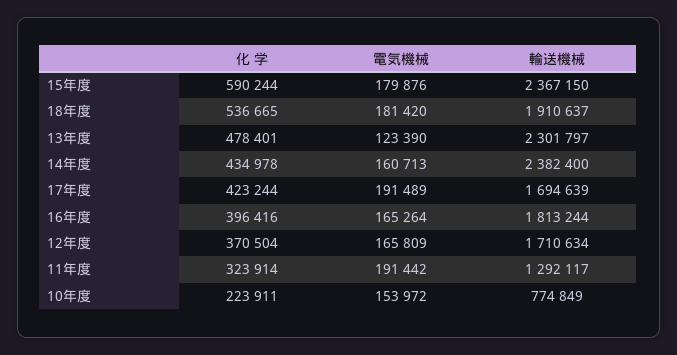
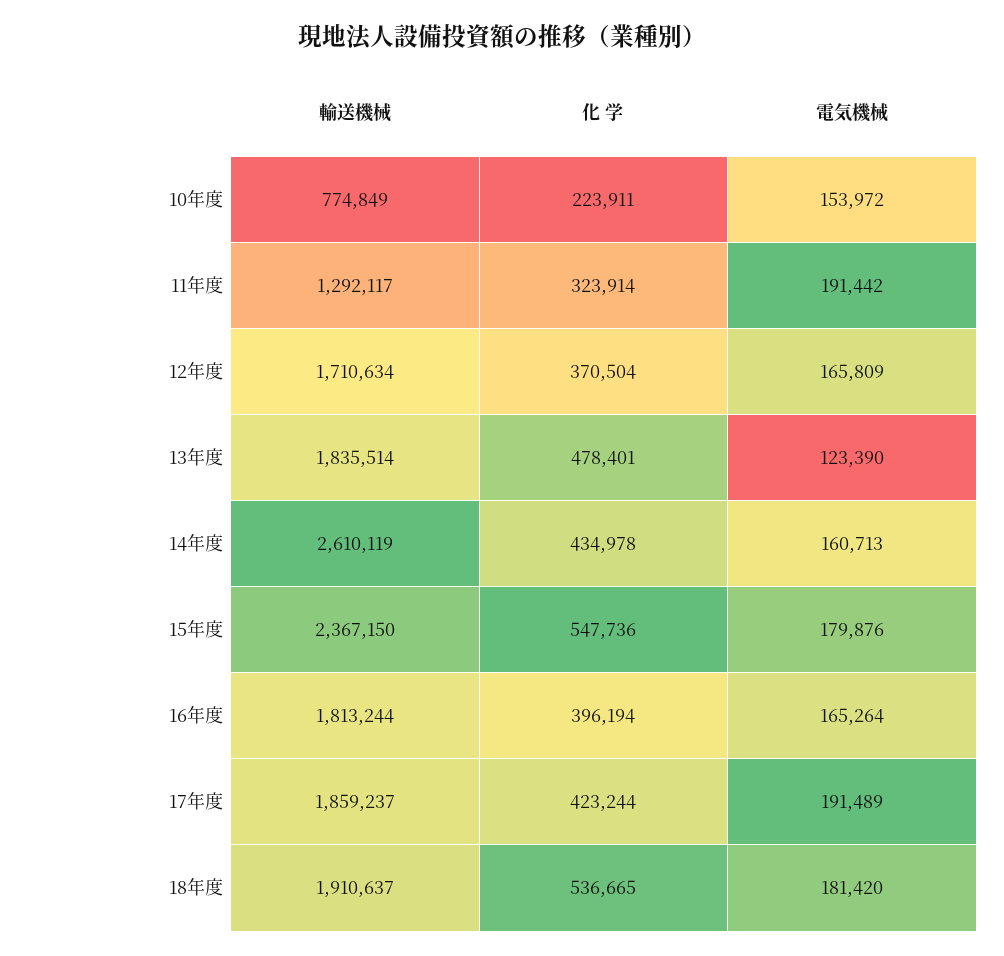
  {
    "化 学": {
-     "15年度": 590244,
+     "15年度": 547736,
      "18年度": 536665,
      "13年度": 478401,
      "14年度": 434978,
      "17年度": 423244,
-     "16年度": 396416,
+     "16年度": 396194,
      "12年度": 370504,
      "11年度": 323914,
      "10年度": 223911
    },
    "電気機械": {
      "15年度": 179876,
      "18年度": 181420,
      "13年度": 123390,
      "14年度": 160713,
      "17年度": 191489,
      "16年度": 165264,
      "12年度": 165809,
      "11年度": 191442,
      "10年度": 153972
    },
    "輸送機械": {
      "15年度": 2367150,
      "18年度": 1910637,
-     "13年度": 2301797,
+     "13年度": 1835514,
-     "14年度": 2382400,
+     "14年度": 2610119,
-     "17年度": 1694639,
+     "17年度": 1859237,
      "16年度": 1813244,
      "12年度": 1710634,
      "11年度": 1292117,
      "10年度": 774849
    }
  }

